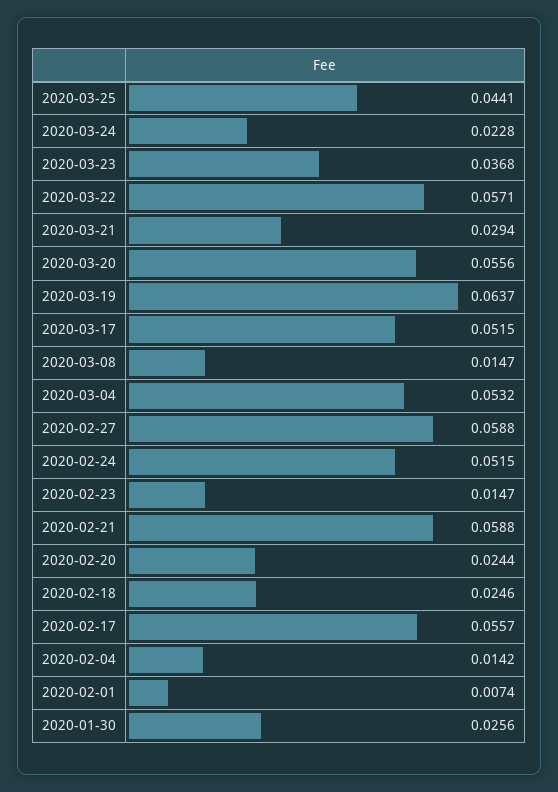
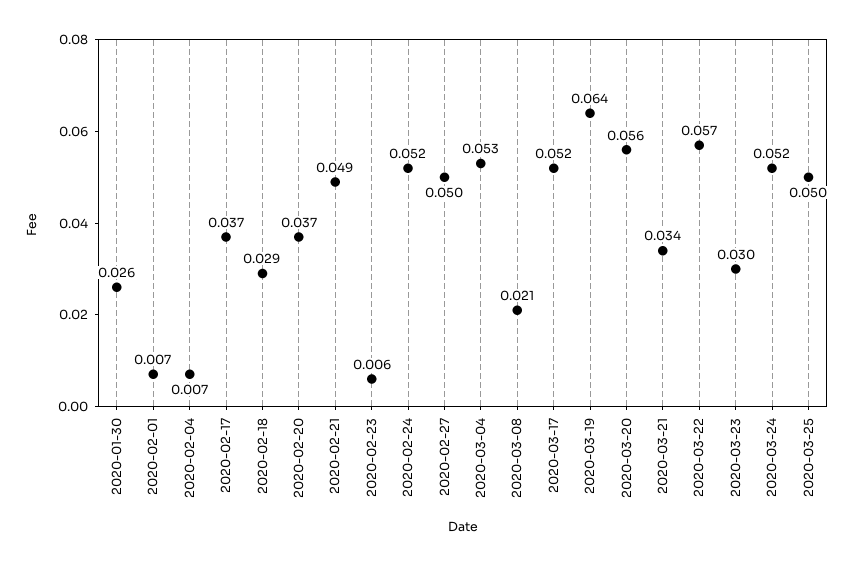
  {
-   "2020-03-25": 0.0441,
+   "2020-03-25": 0.05,
-   "2020-03-24": 0.0228,
+   "2020-03-24": 0.052,
-   "2020-03-23": 0.0368,
+   "2020-03-23": 0.03,
    "2020-03-22": 0.0571,
-   "2020-03-21": 0.0294,
+   "2020-03-21": 0.034,
    "2020-03-20": 0.0556,
    "2020-03-19": 0.0637,
    "2020-03-17": 0.0515,
-   "2020-03-08": 0.0147,
+   "2020-03-08": 0.021,
    "2020-03-04": 0.0532,
-   "2020-02-27": 0.0588,
+   "2020-02-27": 0.05,
    "2020-02-24": 0.0515,
-   "2020-02-23": 0.0147,
+   "2020-02-23": 0.006,
-   "2020-02-21": 0.0588,
+   "2020-02-21": 0.049,
-   "2020-02-20": 0.0244,
+   "2020-02-20": 0.037,
-   "2020-02-18": 0.0246,
+   "2020-02-18": 0.029,
-   "2020-02-17": 0.0557,
+   "2020-02-17": 0.037,
-   "2020-02-04": 0.0142,
+   "2020-02-04": 0.007,
    "2020-02-01": 0.0074,
    "2020-01-30": 0.0256
  }

